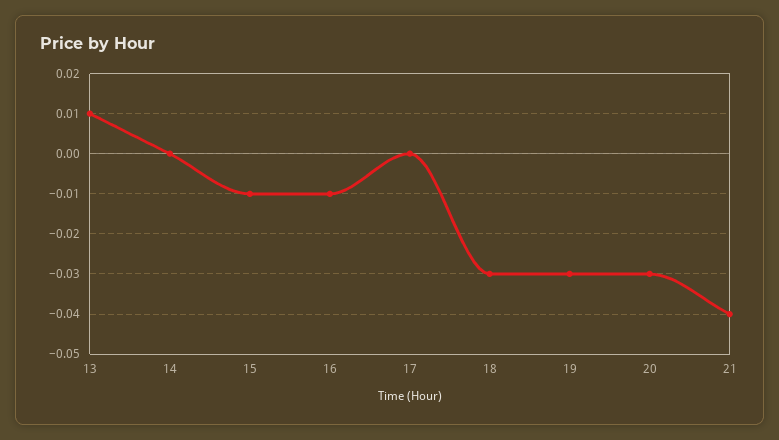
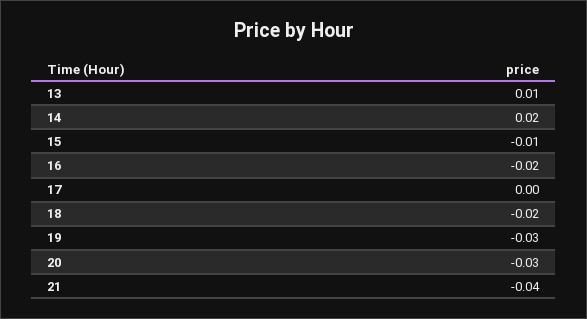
  {
    "13": 0.01,
-   "14": 0,
+   "14": 0.02,
    "15": -0.01,
-   "16": -0.01,
+   "16": -0.02,
    "17": 0,
-   "18": -0.03,
+   "18": -0.02,
    "19": -0.03,
    "20": -0.03,
    "21": -0.04
  }

